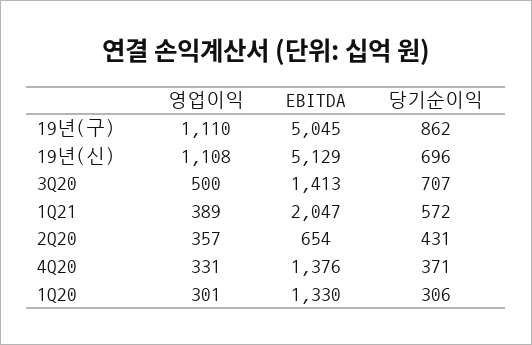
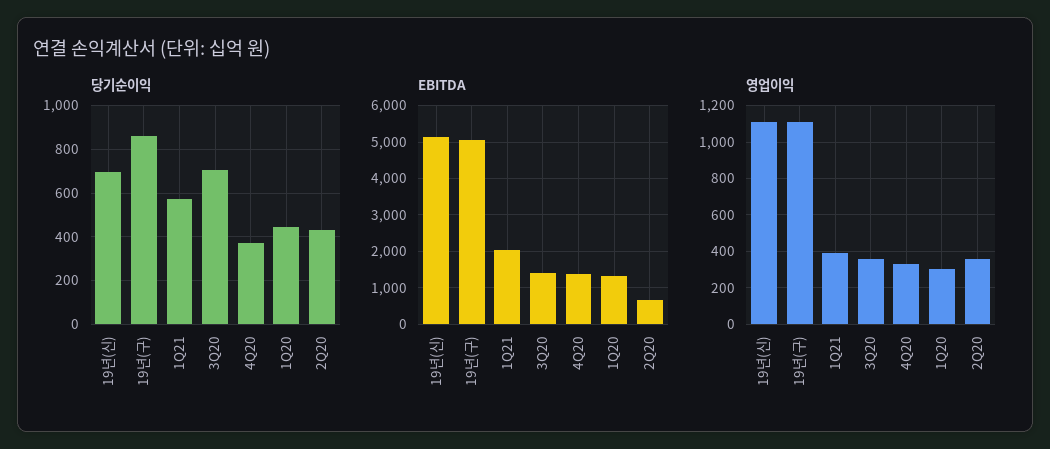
  {
    "영업이익": {
      "19년(구)": 1110,
      "19년(신)": 1108,
-     "3Q20": 500,
+     "3Q20": 350,
      "1Q21": 389,
      "2Q20": 357,
      "4Q20": 331,
      "1Q20": 301
    },
    "EBITDA": {
      "19년(구)": 5045,
      "19년(신)": 5129,
      "3Q20": 1413,
      "1Q21": 2047,
      "2Q20": 654,
      "4Q20": 1376,
      "1Q20": 1330
    },
    "당기순이익": {
      "19년(구)": 862,
      "19년(신)": 696,
      "3Q20": 707,
      "1Q21": 572,
      "2Q20": 431,
      "4Q20": 371,
-     "1Q20": 306
+     "1Q20": 450
    }
  }

